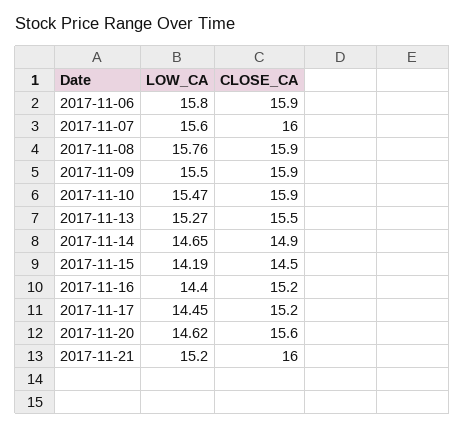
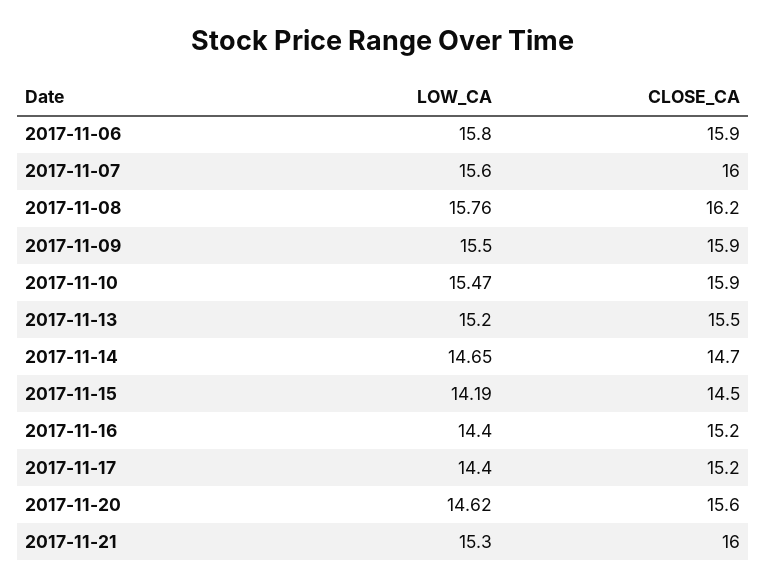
  {
    "LOW_CA": {
      "2017-11-06": 15.8,
      "2017-11-07": 15.6,
      "2017-11-08": 15.76,
      "2017-11-09": 15.5,
      "2017-11-10": 15.47,
-     "2017-11-13": 15.27,
+     "2017-11-13": 15.2,
      "2017-11-14": 14.65,
      "2017-11-15": 14.19,
      "2017-11-16": 14.4,
-     "2017-11-17": 14.45,
+     "2017-11-17": 14.4,
      "2017-11-20": 14.62,
-     "2017-11-21": 15.2
+     "2017-11-21": 15.3
    },
    "CLOSE_CA": {
      "2017-11-06": 15.9,
      "2017-11-07": 16,
-     "2017-11-08": 15.9,
+     "2017-11-08": 16.2,
      "2017-11-09": 15.9,
      "2017-11-10": 15.9,
      "2017-11-13": 15.5,
-     "2017-11-14": 14.9,
+     "2017-11-14": 14.7,
      "2017-11-15": 14.5,
      "2017-11-16": 15.2,
      "2017-11-17": 15.2,
      "2017-11-20": 15.6,
      "2017-11-21": 16
    }
  }

